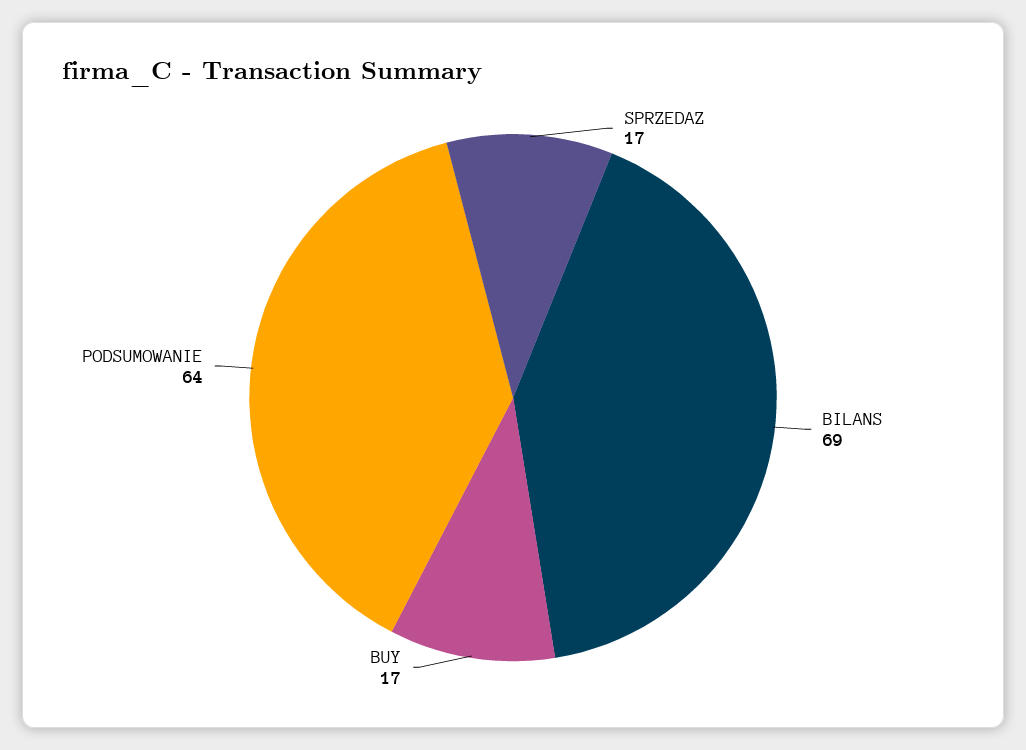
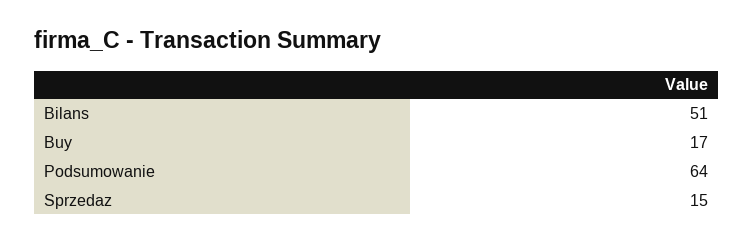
  {
-   "SPRZEDAZ": 17,
+   "SPRZEDAZ": 15,
-   "BILANS": 69,
+   "BILANS": 51,
    "BUY": 17,
    "PODSUMOWANIE": 64
  }

